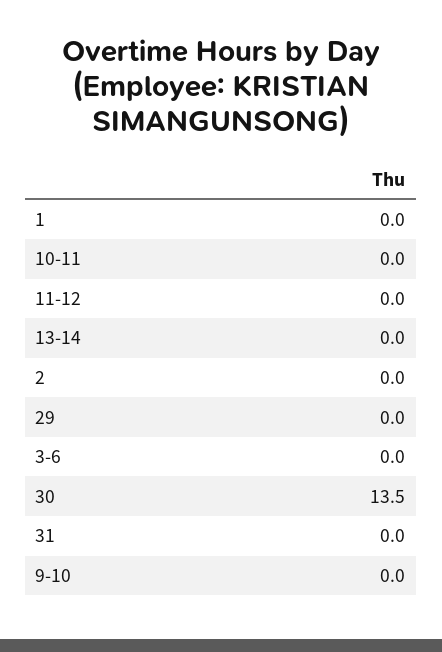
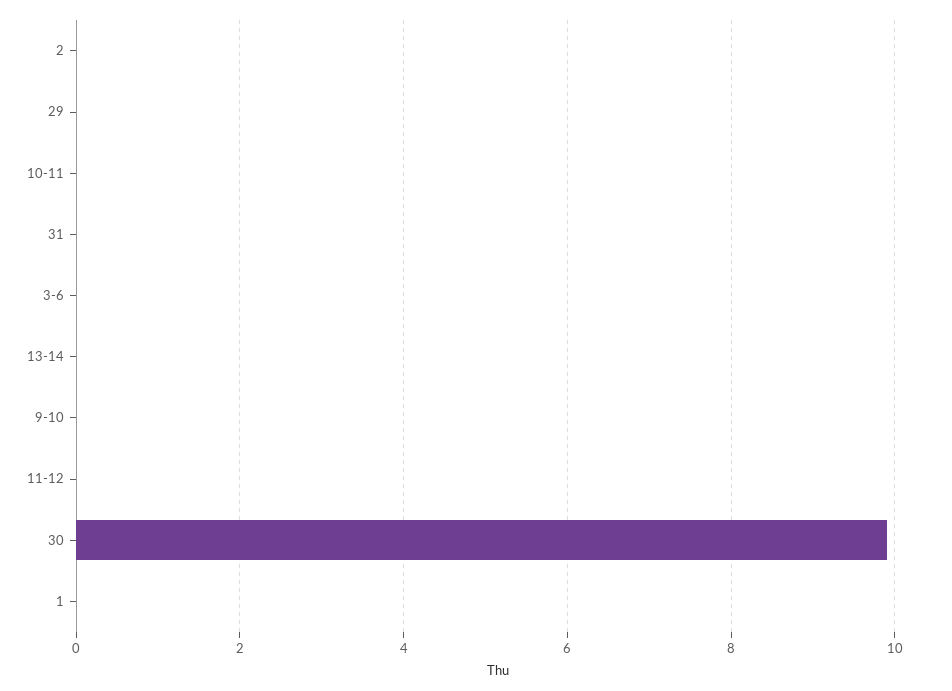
  {
    "1": 0,
    "10-11": 0,
    "11-12": 0,
    "13-14": 0,
    "2": 0,
    "29": 0,
    "3-6": 0,
-   "30": 13.5,
+   "30": 10,
    "31": 0,
    "9-10": 0
  }

